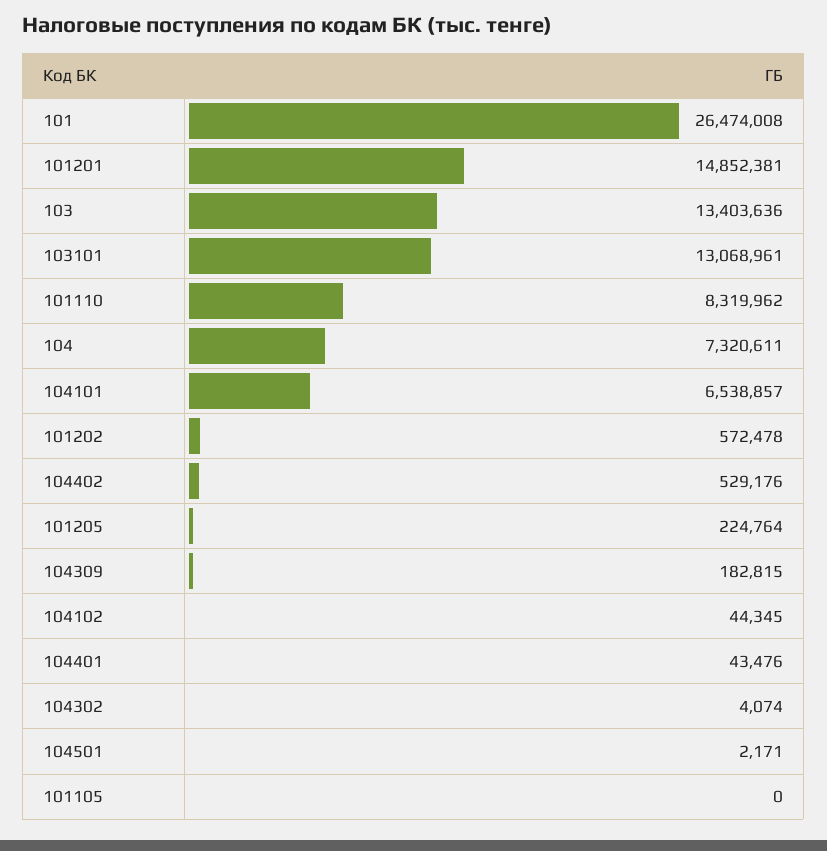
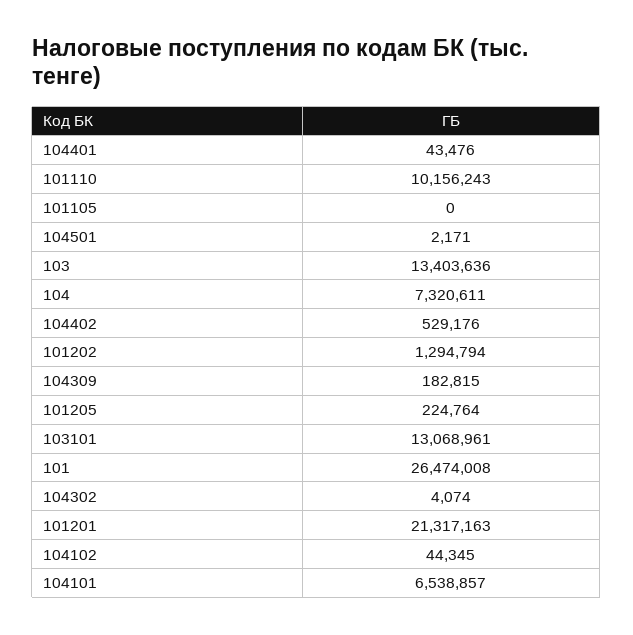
  {
    "101": 26474008,
-   "101201": 14852381,
+   "101201": 21317163,
    "103": 13403636,
    "103101": 13068961,
-   "101110": 8319962,
+   "101110": 10156243,
    "104": 7320611,
    "104101": 6538857,
-   "101202": 572478,
+   "101202": 1294794,
    "104402": 529176,
    "101205": 224764,
    "104309": 182815,
    "104102": 44345,
    "104401": 43476,
    "104302": 4074,
    "104501": 2171,
    "101105": 0
  }

